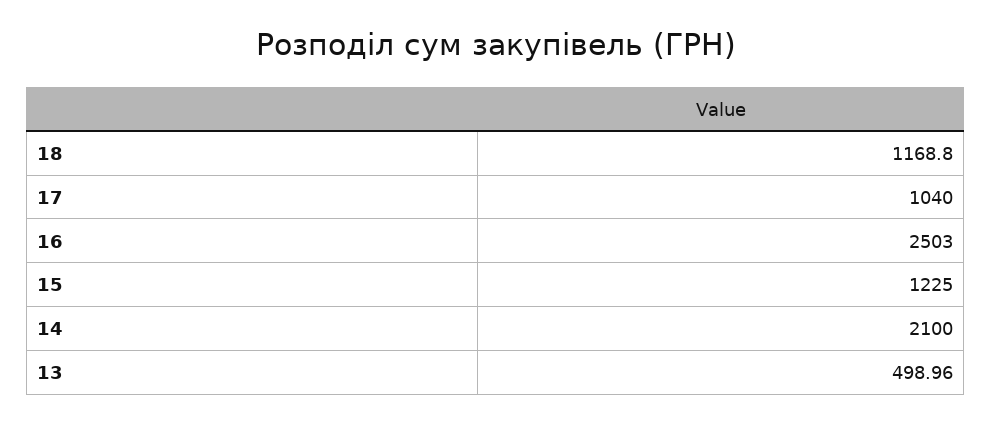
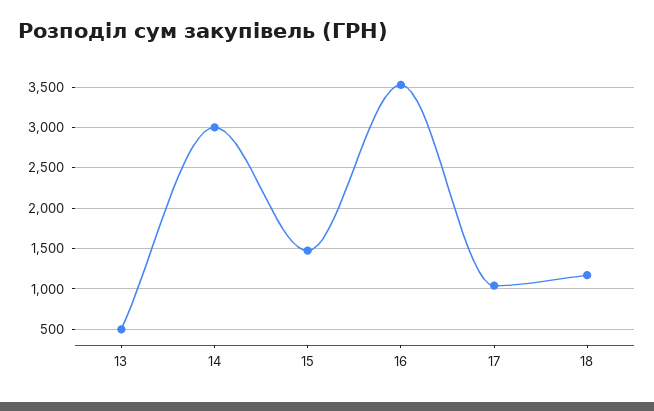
  {
    "18": 1168.8,
    "17": 1040,
-   "16": 2503,
+   "16": 3500,
-   "15": 1225,
+   "15": 1500,
-   "14": 2100,
+   "14": 3000,
    "13": 498.96
  }

